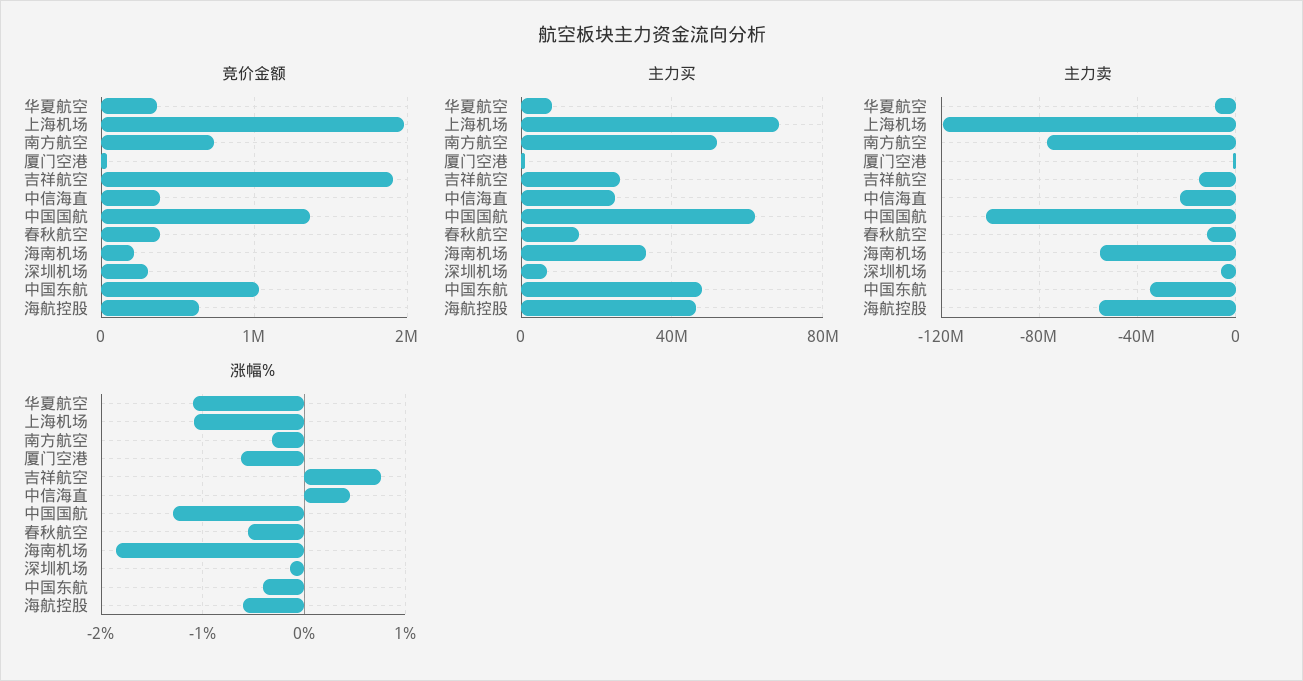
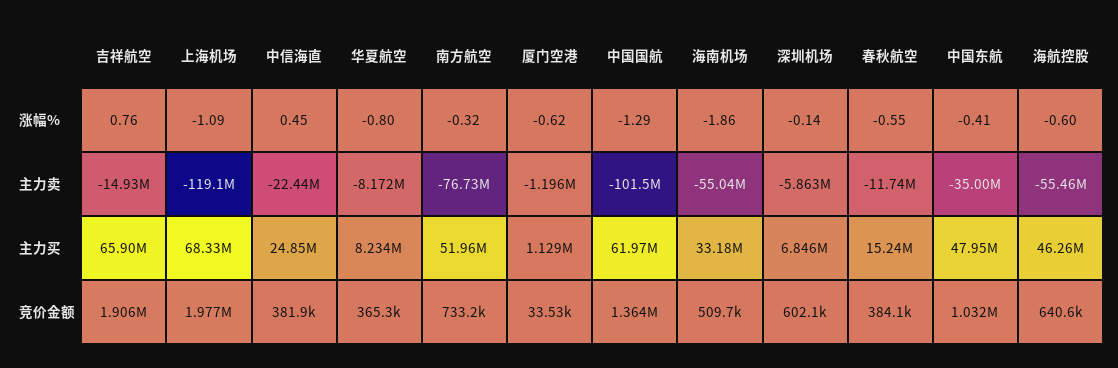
  {
    "竞价金额": {
      "华夏航空": 365300,
      "上海机场": 1977000,
      "南方航空": 733200,
      "厦门空港": 33530,
      "吉祥航空": 1906000,
      "中信海直": 381900,
      "中国国航": 1364000,
      "春秋航空": 384100,
-     "海南机场": 200000,
+     "海南机场": 509700,
-     "深圳机场": 300000,
+     "深圳机场": 602100,
      "中国东航": 1032000,
      "海航控股": 640600
    },
    "主力买": {
      "华夏航空": 8234000,
      "上海机场": 68330000,
      "南方航空": 51960000,
      "厦门空港": 1129000,
-     "吉祥航空": 25000000,
+     "吉祥航空": 65900000,
      "中信海直": 24850000,
      "中国国航": 61970000,
      "春秋航空": 15240000,
      "海南机场": 33180000,
      "深圳机场": 6846000,
      "中国东航": 47950000,
      "海航控股": 46260000
    },
    "主力卖": {
      "华夏航空": -8172000,
      "上海机场": -119100000,
      "南方航空": -76730000,
      "厦门空港": -1196000,
      "吉祥航空": -14930000,
      "中信海直": -22440000,
      "中国国航": -101500000,
      "春秋航空": -11740000,
      "海南机场": -55040000,
      "深圳机场": -5863000,
      "中国东航": -35000000,
      "海航控股": -55460000
    },
    "涨幅%": {
-     "华夏航空": -1.1,
+     "华夏航空": -0.8,
      "上海机场": -1.09,
      "南方航空": -0.32,
      "厦门空港": -0.62,
      "吉祥航空": 0.76,
      "中信海直": 0.45,
      "中国国航": -1.29,
      "春秋航空": -0.55,
      "海南机场": -1.86,
      "深圳机场": -0.14,
      "中国东航": -0.41,
      "海航控股": -0.6
    }
  }

